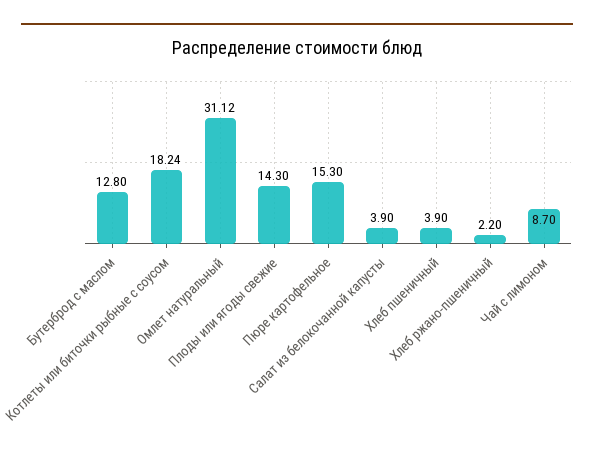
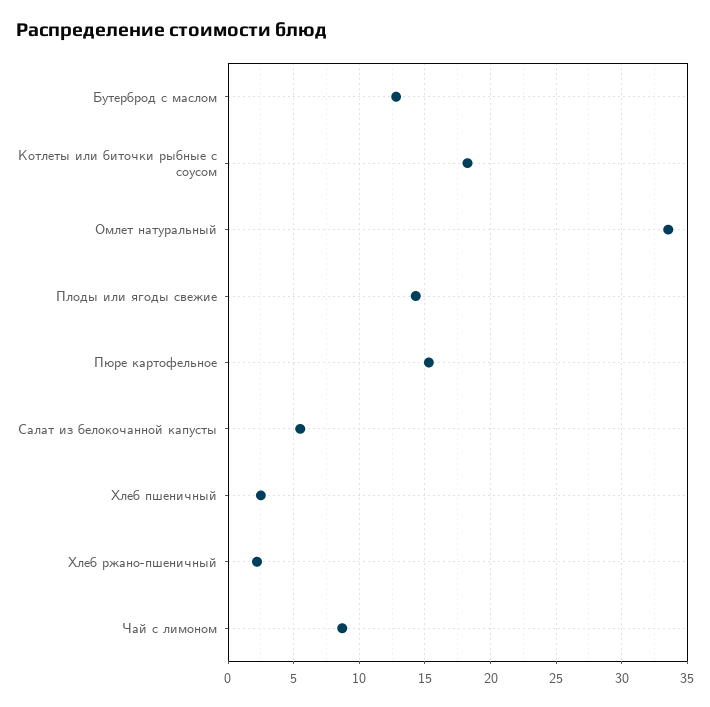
  {
    "Бутерброд с маслом": 12.8,
    "Котлеты или биточки рыбные с соусом": 18.24,
-   "Омлет натуральный": 31.12,
+   "Омлет натуральный": 33.5,
    "Плоды или ягоды свежие": 14.3,
    "Пюре картофельное": 15.3,
-   "Салат из белокочанной капусты": 3.9,
+   "Салат из белокочанной капусты": 5.5,
-   "Хлеб пшеничный": 3.9,
+   "Хлеб пшеничный": 2.5,
    "Хлеб ржано-пшеничный": 2.2,
    "Чай с лимоном": 8.7
  }

